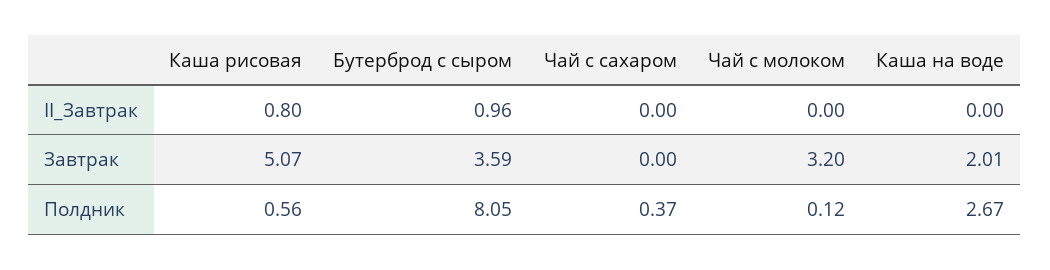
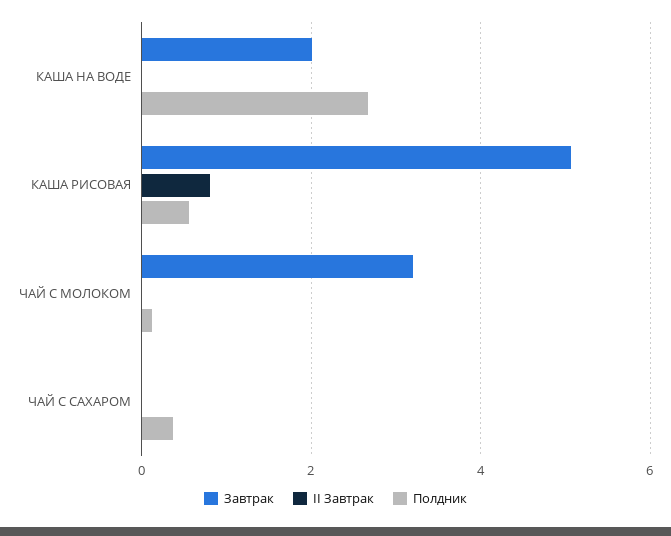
  {
    "II_Завтрак": {
      "Каша рисовая": 0.8,
-     "Бутерброд с сыром": 0.96,
      "Чай с сахаром": 0,
      "Чай с молоком": 0,
      "Каша на воде": 0
    },
    "Завтрак": {
      "Каша рисовая": 5.07,
-     "Бутерброд с сыром": 3.59,
      "Чай с сахаром": 0,
      "Чай с молоком": 3.2,
      "Каша на воде": 2.01
    },
    "Полдник": {
      "Каша рисовая": 0.56,
-     "Бутерброд с сыром": 8.05,
      "Чай с сахаром": 0.37,
      "Чай с молоком": 0.12,
      "Каша на воде": 2.67
    }
  }

